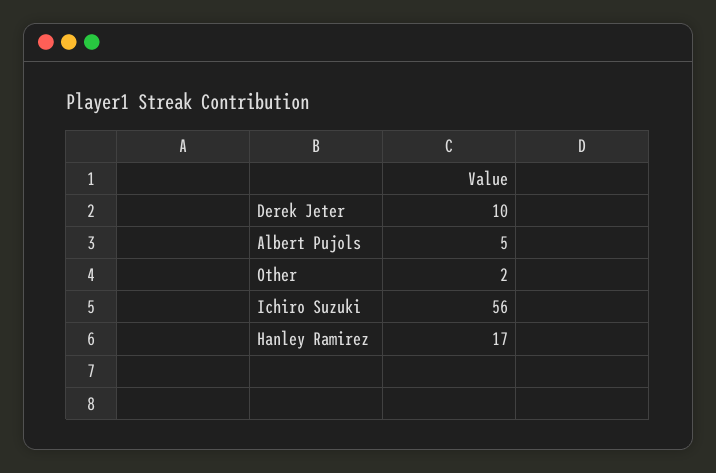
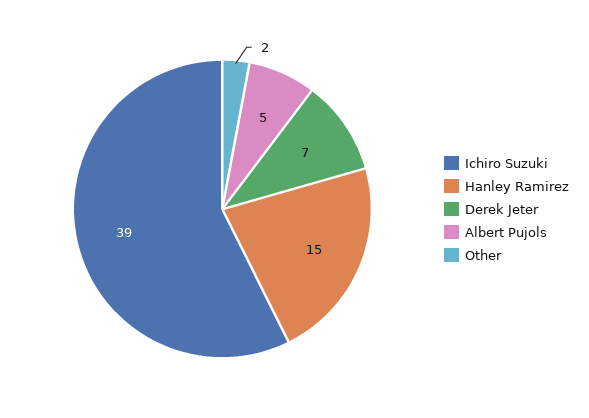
  {
-   "Derek Jeter": 10,
+   "Derek Jeter": 7,
    "Albert Pujols": 5,
    "Other": 2,
-   "Ichiro Suzuki": 56,
+   "Ichiro Suzuki": 39,
-   "Hanley Ramirez": 17
+   "Hanley Ramirez": 15
  }

